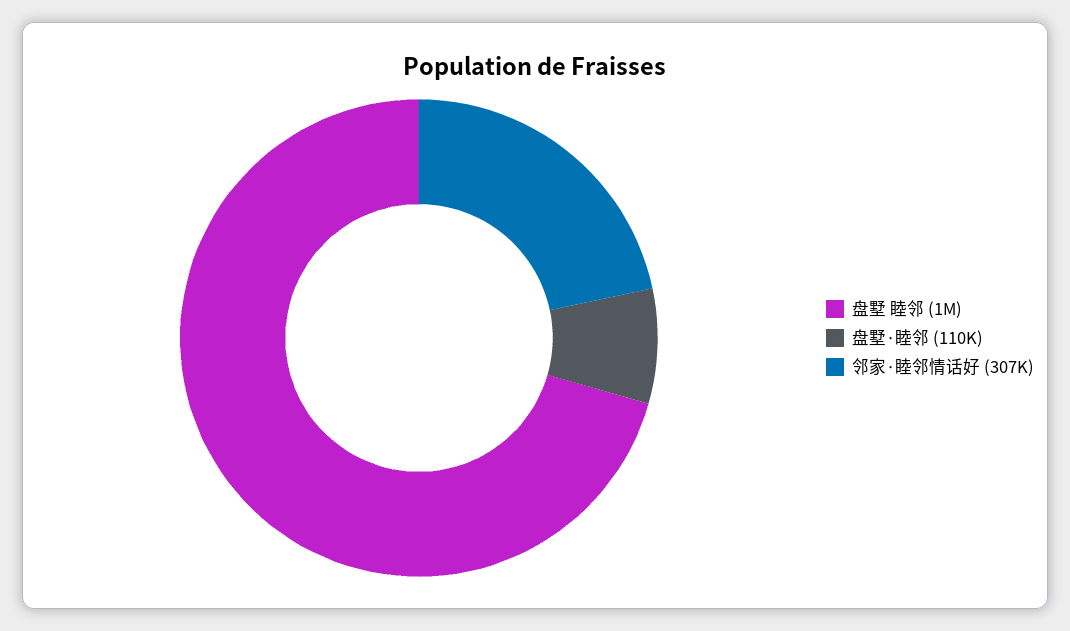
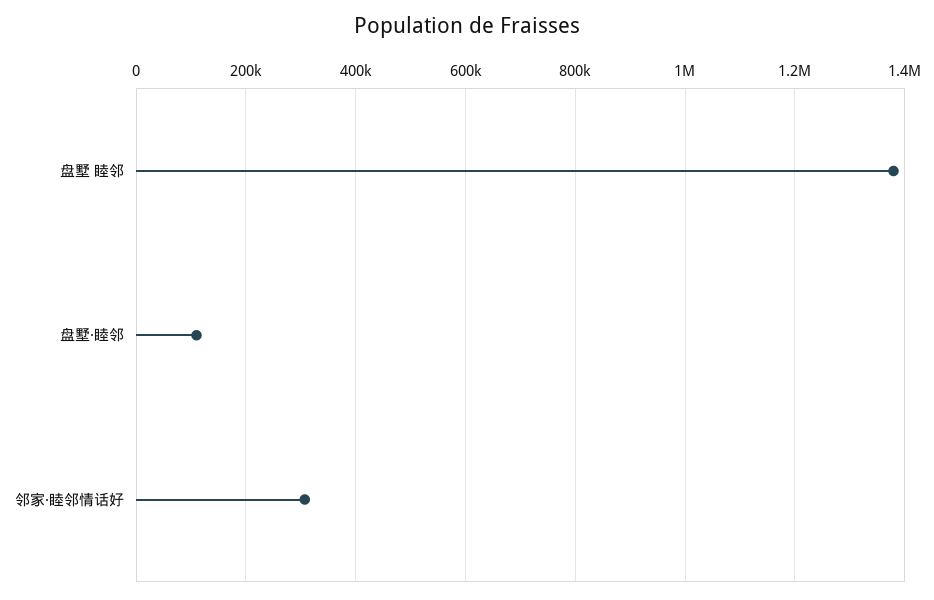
  {
-   "盘墅 睦邻": 1000000,
+   "盘墅 睦邻": 1380000,
    "盘墅·睦邻": 110000,
    "邻家·睦邻情话好": 307000
  }

